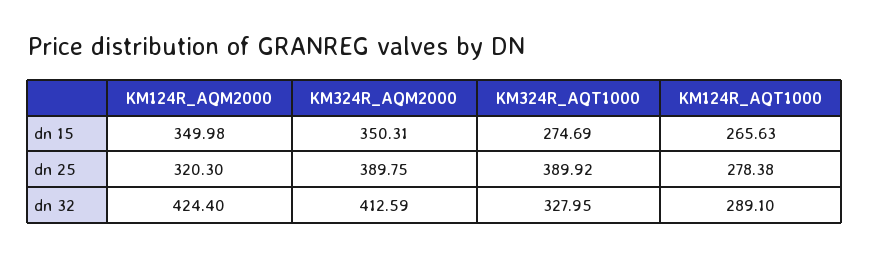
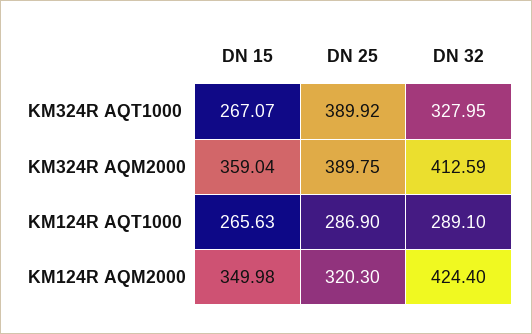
  {
    "KM124R_AQM2000": {
      "dn 15": 349.98,
      "dn 25": 320.3,
      "dn 32": 424.4
    },
    "KM324R_AQM2000": {
-     "dn 15": 350.31,
+     "dn 15": 359.04,
      "dn 25": 389.75,
      "dn 32": 412.59
    },
    "KM324R_AQT1000": {
-     "dn 15": 274.69,
+     "dn 15": 267.07,
      "dn 25": 389.92,
      "dn 32": 327.95
    },
    "KM124R_AQT1000": {
      "dn 15": 265.63,
-     "dn 25": 278.38,
+     "dn 25": 286.9,
      "dn 32": 289.1
    }
  }

